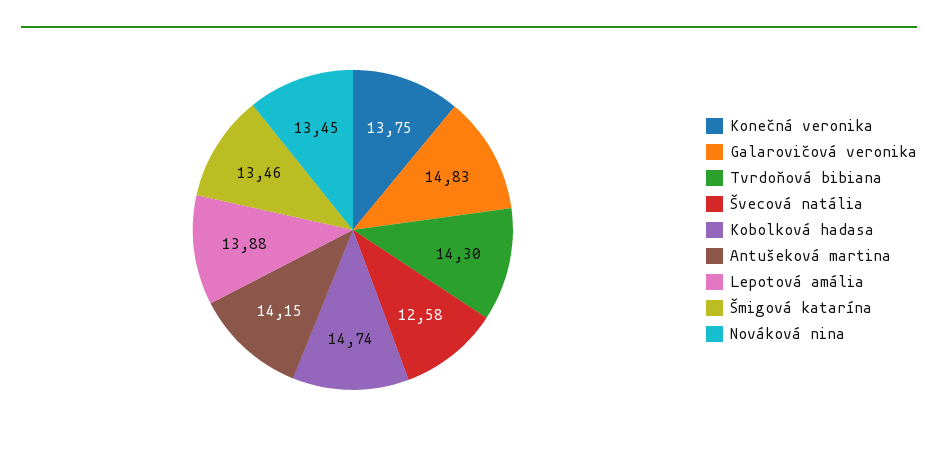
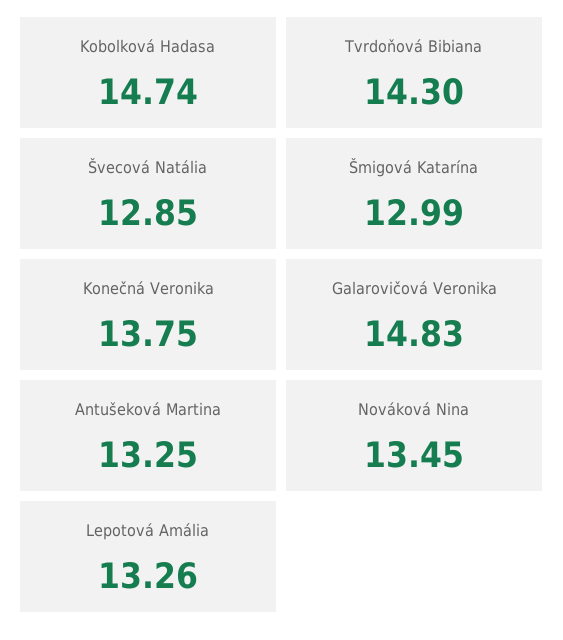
  {
    "Konečná veronika": 13.75,
    "Galarovičová veronika": 14.83,
    "Tvrdoňová bibiana": 14.3,
-   "Švecová natália": 12.58,
+   "Švecová natália": 12.85,
    "Kobolková hadasa": 14.74,
-   "Antušeková martina": 14.15,
+   "Antušeková martina": 13.25,
-   "Lepotová amália": 13.88,
+   "Lepotová amália": 13.26,
-   "Šmigová katarína": 13.46,
+   "Šmigová katarína": 12.99,
    "Nováková nina": 13.45
  }

